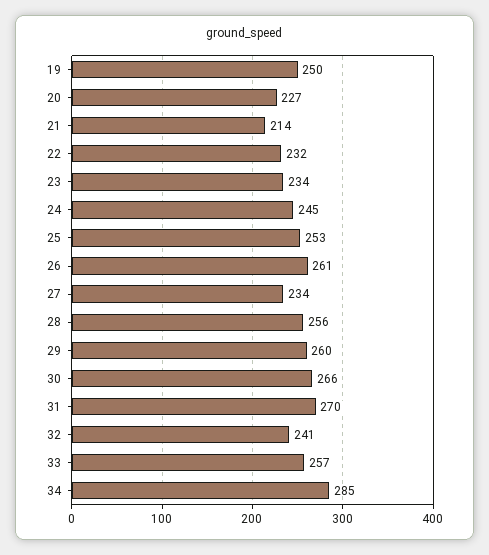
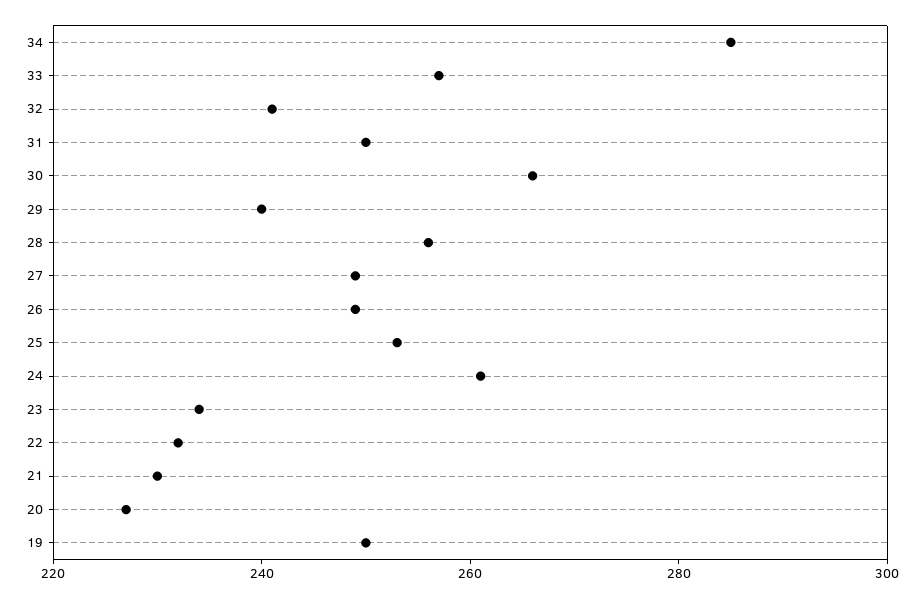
  {
    "19": 250,
    "20": 227,
-   "21": 214,
+   "21": 230,
    "22": 232,
    "23": 234,
-   "24": 245,
+   "24": 260,
    "25": 253,
-   "26": 261,
+   "26": 250,
-   "27": 234,
+   "27": 250,
    "28": 256,
-   "29": 260,
+   "29": 240,
    "30": 266,
-   "31": 270,
+   "31": 250,
    "32": 241,
    "33": 257,
    "34": 285
  }

